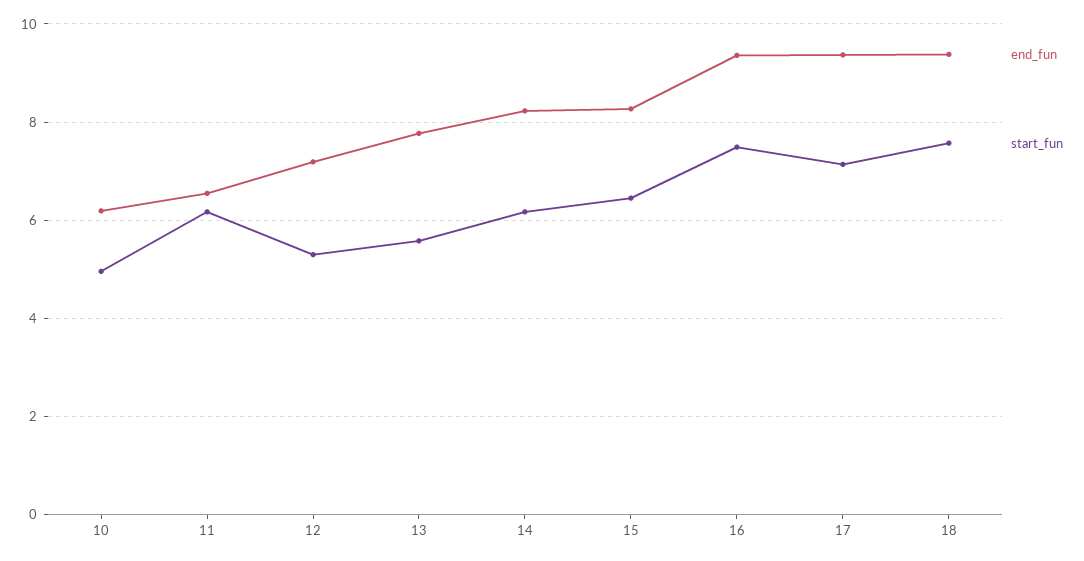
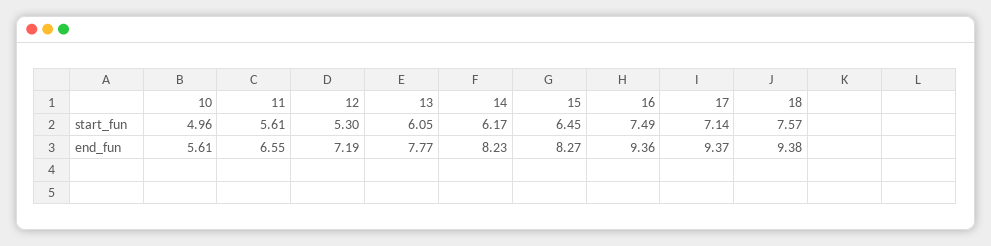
  {
    "end_fun": {
-     "10": 6.2,
+     "10": 5.61,
      "11": 6.55,
      "12": 7.19,
      "13": 7.77,
      "14": 8.23,
      "15": 8.27,
      "16": 9.36,
      "17": 9.37,
      "18": 9.38
    },
    "start_fun": {
      "10": 4.96,
-     "11": 6.2,
+     "11": 5.61,
      "12": 5.3,
-     "13": 5.6,
+     "13": 6.05,
      "14": 6.17,
      "15": 6.45,
      "16": 7.49,
      "17": 7.14,
      "18": 7.57
    }
  }

